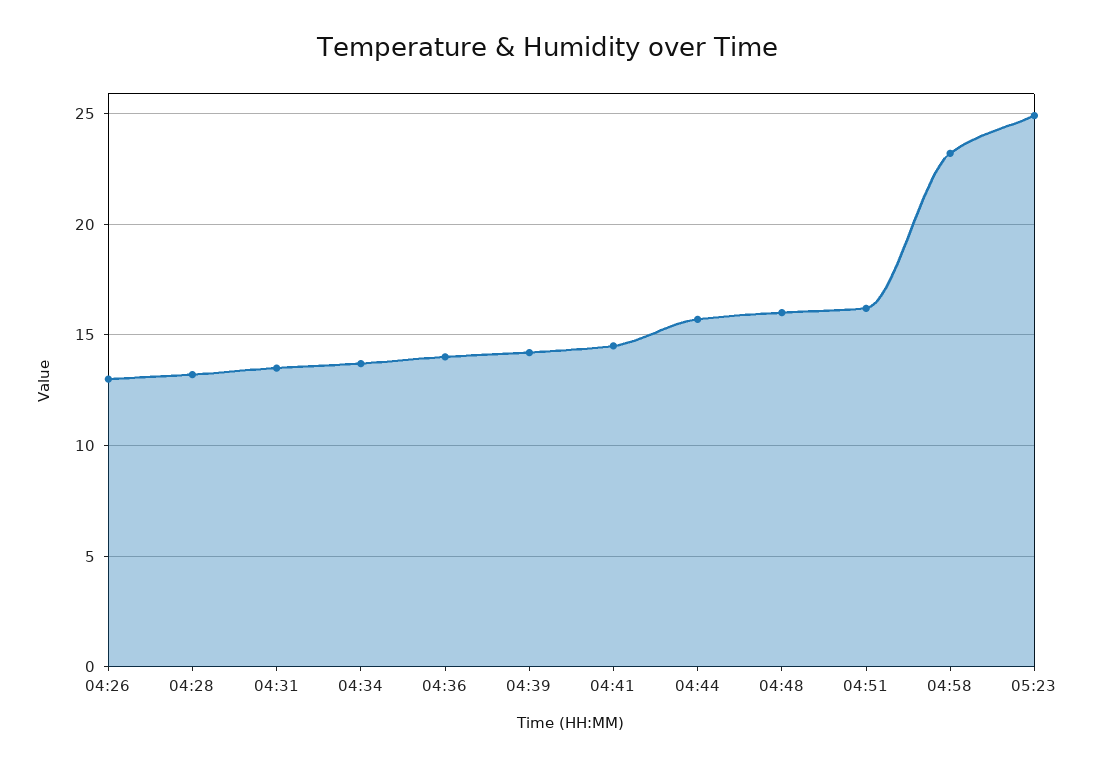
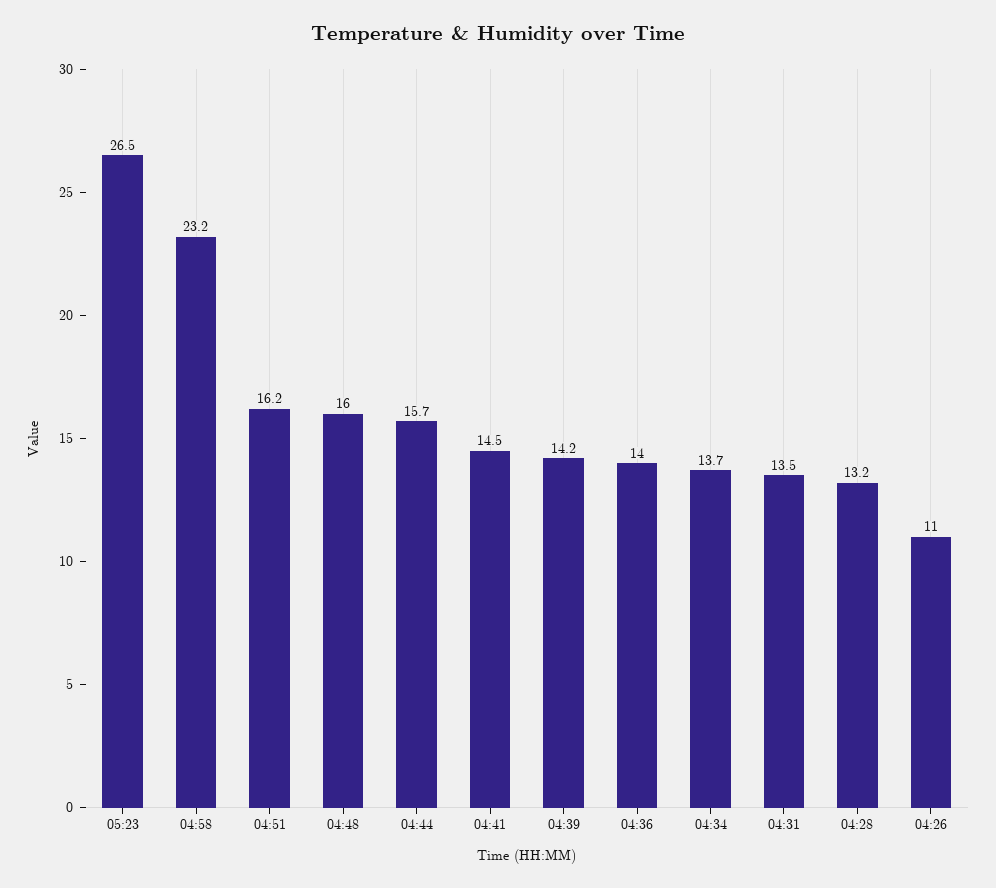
  {
-   "04:26": 13,
+   "04:26": 11,
    "04:28": 13.2,
    "04:31": 13.5,
    "04:34": 13.7,
    "04:36": 14,
    "04:39": 14.2,
    "04:41": 14.5,
    "04:44": 15.7,
    "04:48": 16,
    "04:51": 16.2,
    "04:58": 23.2,
-   "05:23": 25
+   "05:23": 26.5
  }

